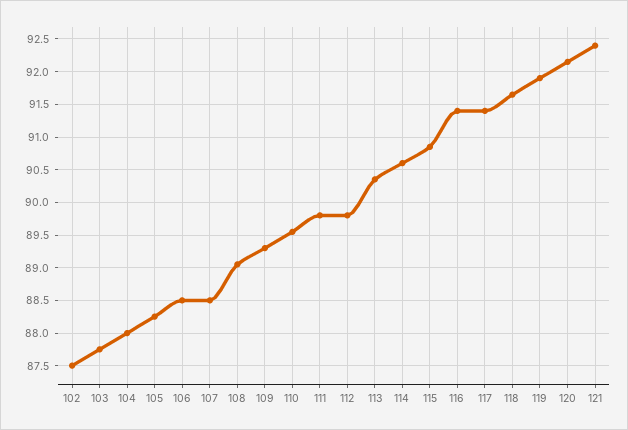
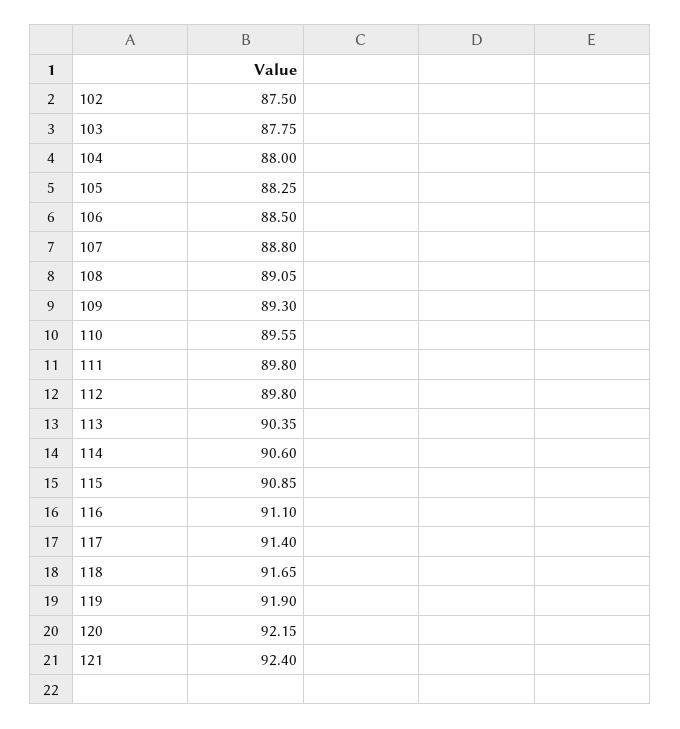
  {
    "102": 87.5,
    "103": 87.75,
    "104": 88,
    "105": 88.25,
    "106": 88.5,
-   "107": 88.5,
+   "107": 88.8,
    "108": 89.05,
    "109": 89.3,
    "110": 89.55,
    "111": 89.8,
    "112": 89.8,
    "113": 90.35,
    "114": 90.6,
    "115": 90.85,
-   "116": 91.4,
+   "116": 91.1,
    "117": 91.4,
    "118": 91.65,
    "119": 91.9,
    "120": 92.15,
    "121": 92.4
  }

